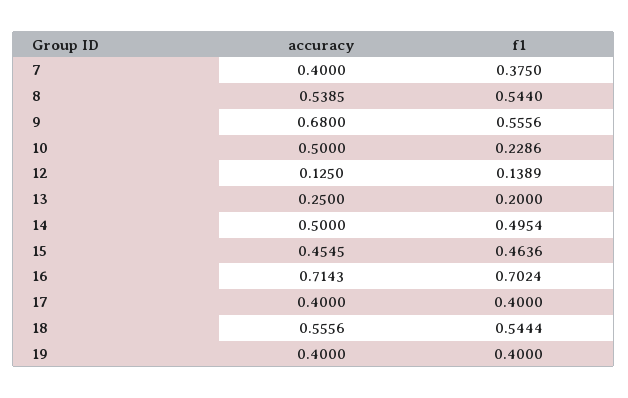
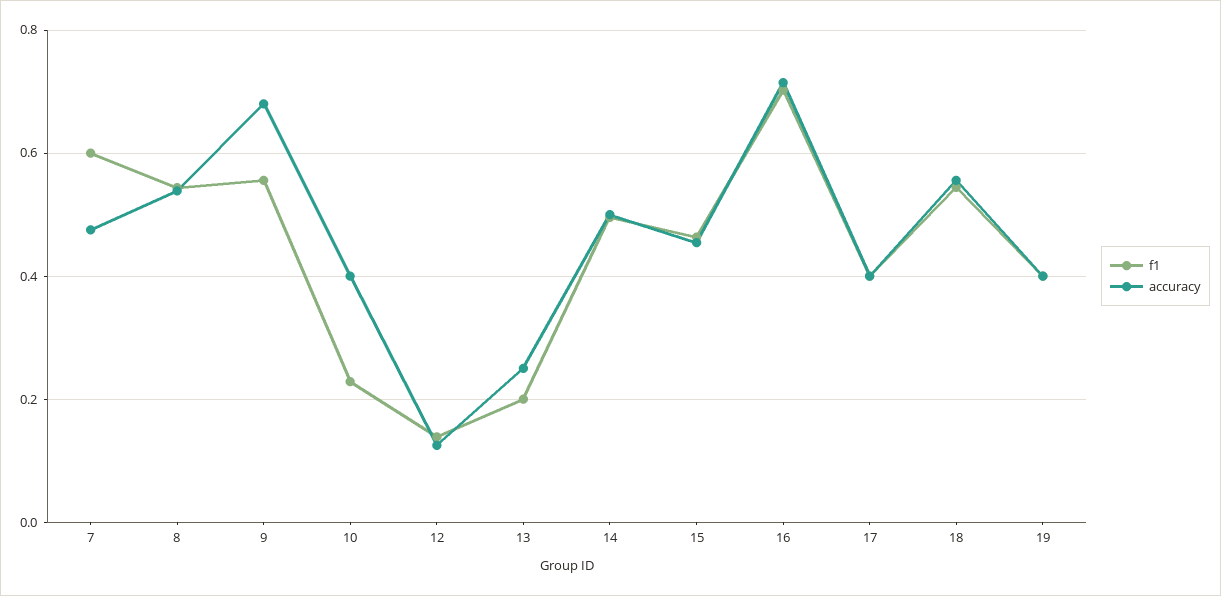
  {
    "accuracy": {
-     "7": 0.4,
+     "7": 0.48,
      "8": 0.5385,
      "9": 0.68,
-     "10": 0.5,
+     "10": 0.4,
      "12": 0.125,
      "13": 0.25,
      "14": 0.5,
      "15": 0.4545,
      "16": 0.7143,
      "17": 0.4,
      "18": 0.5556,
      "19": 0.4
    },
    "f1": {
-     "7": 0.375,
+     "7": 0.6,
      "8": 0.544,
      "9": 0.5556,
      "10": 0.2286,
      "12": 0.1389,
      "13": 0.2,
      "14": 0.4954,
      "15": 0.4636,
      "16": 0.7024,
      "17": 0.4,
      "18": 0.5444,
      "19": 0.4
    }
  }

